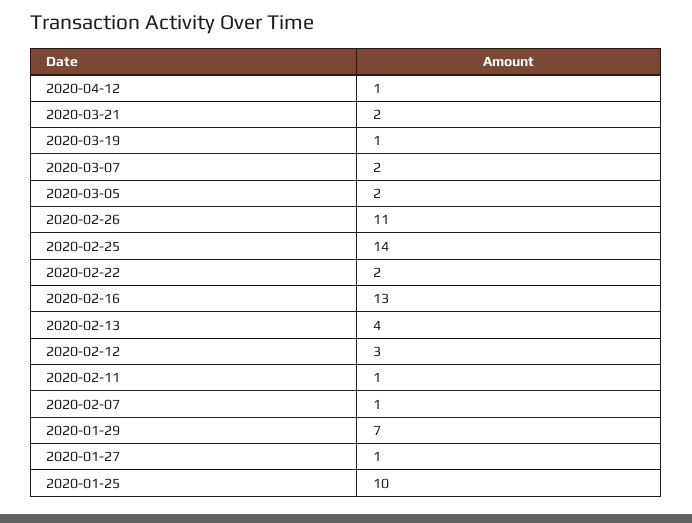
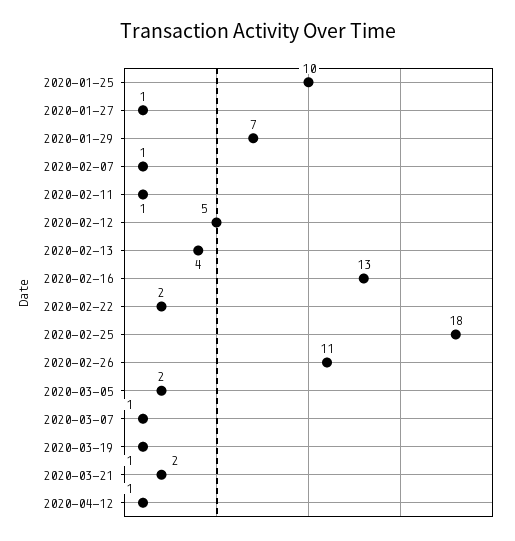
  {
    "2020-04-12": 1,
    "2020-03-21": 2,
    "2020-03-19": 1,
-   "2020-03-07": 2,
+   "2020-03-07": 1,
    "2020-03-05": 2,
    "2020-02-26": 11,
-   "2020-02-25": 14,
+   "2020-02-25": 18,
    "2020-02-22": 2,
    "2020-02-16": 13,
    "2020-02-13": 4,
-   "2020-02-12": 3,
+   "2020-02-12": 5,
    "2020-02-11": 1,
    "2020-02-07": 1,
    "2020-01-29": 7,
    "2020-01-27": 1,
    "2020-01-25": 10
  }

